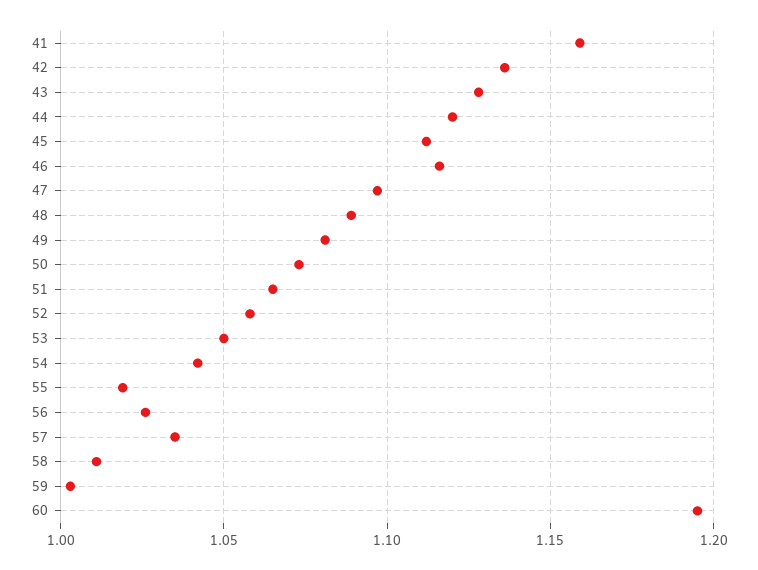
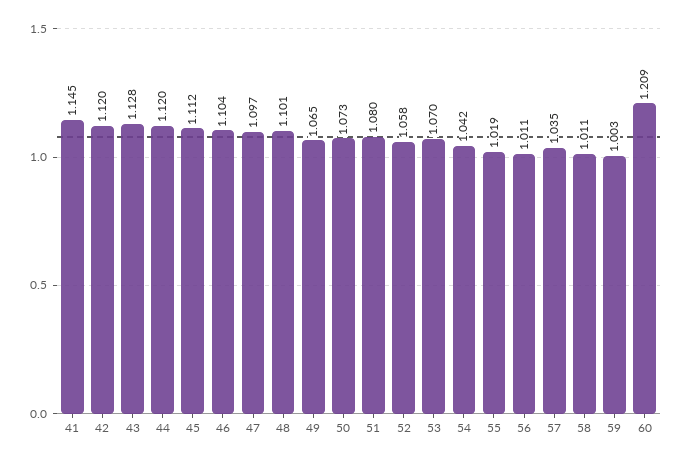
  {
-   "41": 1.16,
+   "41": 1.145,
-   "42": 1.135,
+   "42": 1.12,
    "43": 1.128,
    "44": 1.12,
    "45": 1.112,
-   "46": 1.115,
+   "46": 1.104,
    "47": 1.097,
-   "48": 1.09,
+   "48": 1.101,
-   "49": 1.08,
+   "49": 1.065,
    "50": 1.073,
-   "51": 1.065,
+   "51": 1.08,
    "52": 1.058,
-   "53": 1.05,
+   "53": 1.07,
    "54": 1.042,
    "55": 1.019,
-   "56": 1.025,
+   "56": 1.011,
    "57": 1.035,
    "58": 1.011,
    "59": 1.003,
-   "60": 1.195
+   "60": 1.209
  }

